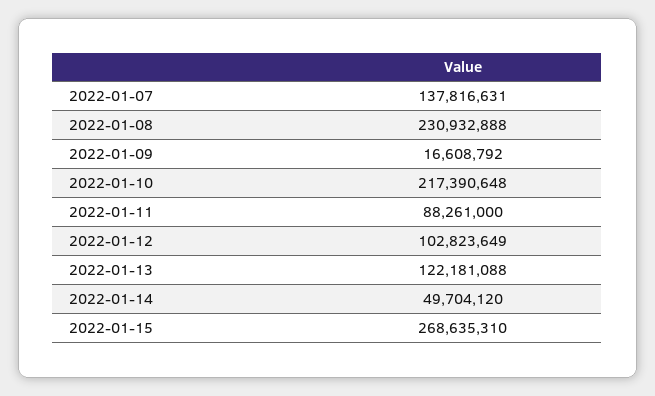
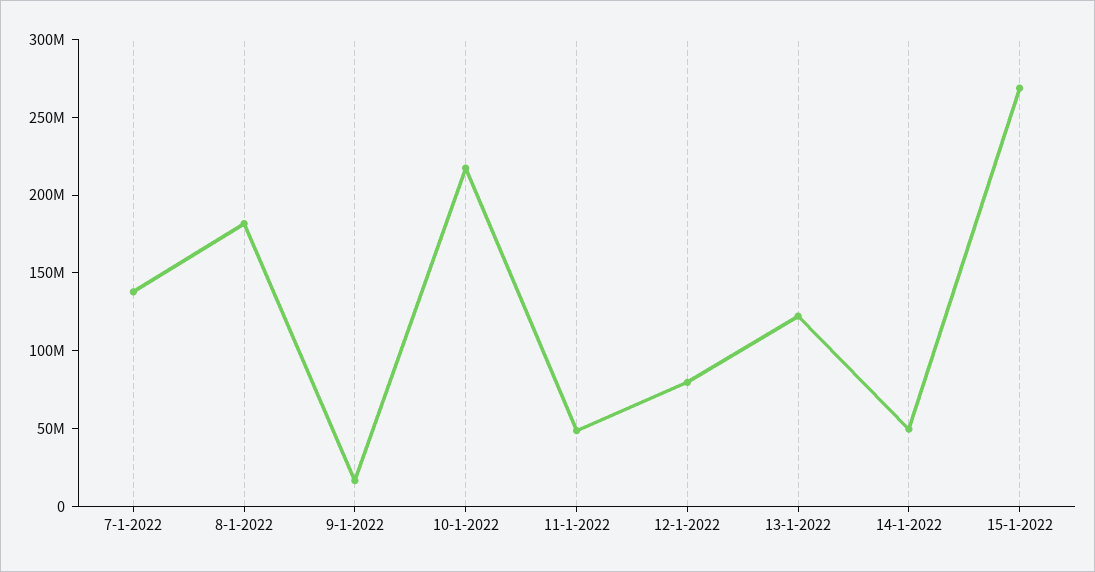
  {
    "2022-01-07": 137816631,
-   "2022-01-08": 230932888,
+   "2022-01-08": 180000000,
    "2022-01-09": 16608792,
    "2022-01-10": 217390648,
-   "2022-01-11": 88261000,
+   "2022-01-11": 50000000,
-   "2022-01-12": 102823649,
+   "2022-01-12": 80000000,
    "2022-01-13": 122181088,
    "2022-01-14": 49704120,
    "2022-01-15": 268635310
  }

